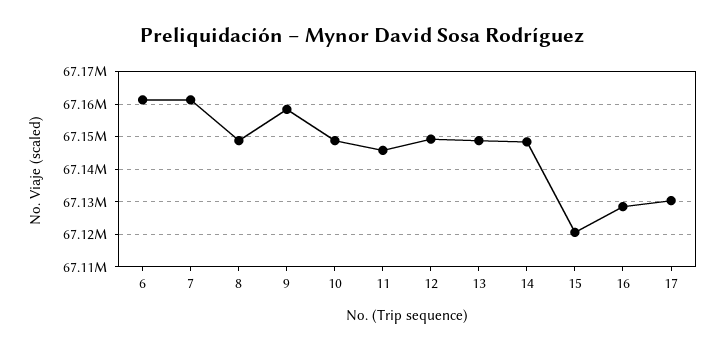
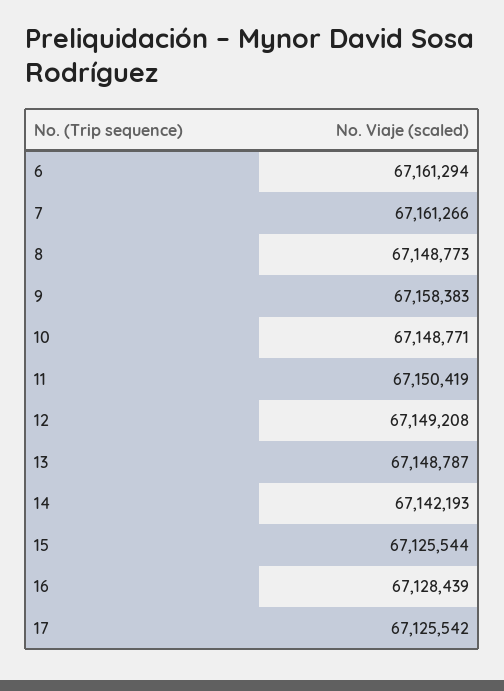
  {
    "6": 67161294,
    "7": 67161266,
    "8": 67148773,
    "9": 67158383,
    "10": 67148771,
-   "11": 67146000,
+   "11": 67150419,
    "12": 67149208,
    "13": 67148787,
-   "14": 67148000,
+   "14": 67142193,
-   "15": 67120000,
+   "15": 67125544,
    "16": 67128439,
-   "17": 67130000
+   "17": 67125542
  }

